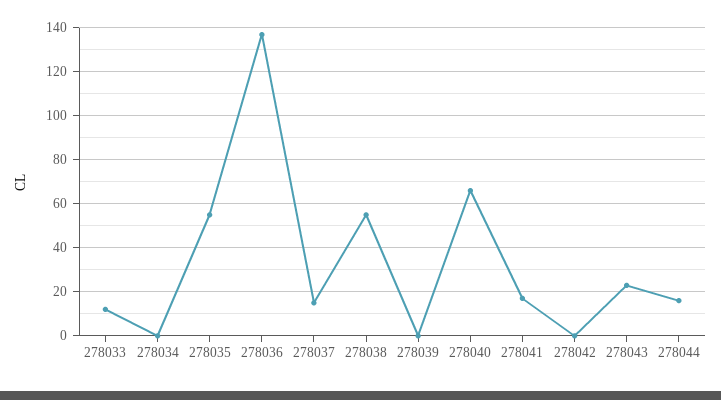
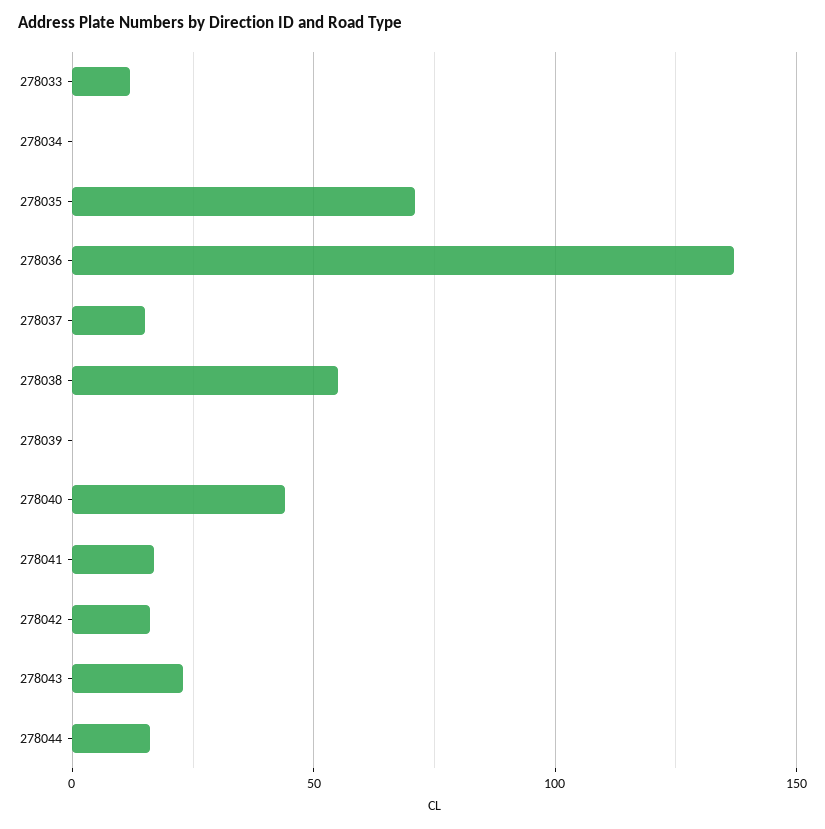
  {
    "278033": 10,
    "278034": 0,
-   "278035": 55,
+   "278035": 70,
    "278036": 135,
    "278037": 15,
    "278038": 55,
    "278039": 0,
-   "278040": 65,
+   "278040": 45,
    "278041": 15,
-   "278042": 0,
+   "278042": 15,
    "278043": 25,
    "278044": 15
  }

